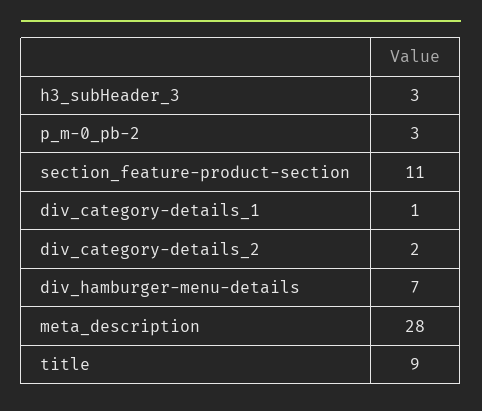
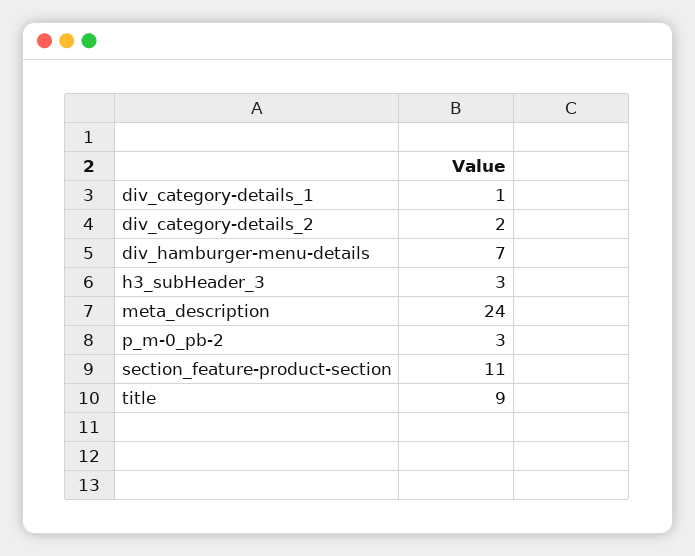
  {
    "h3_subHeader_3": 3,
    "p_m-0_pb-2": 3,
    "section_feature-product-section": 11,
    "div_category-details_1": 1,
    "div_category-details_2": 2,
    "div_hamburger-menu-details": 7,
-   "meta_description": 28,
+   "meta_description": 24,
    "title": 9
  }

